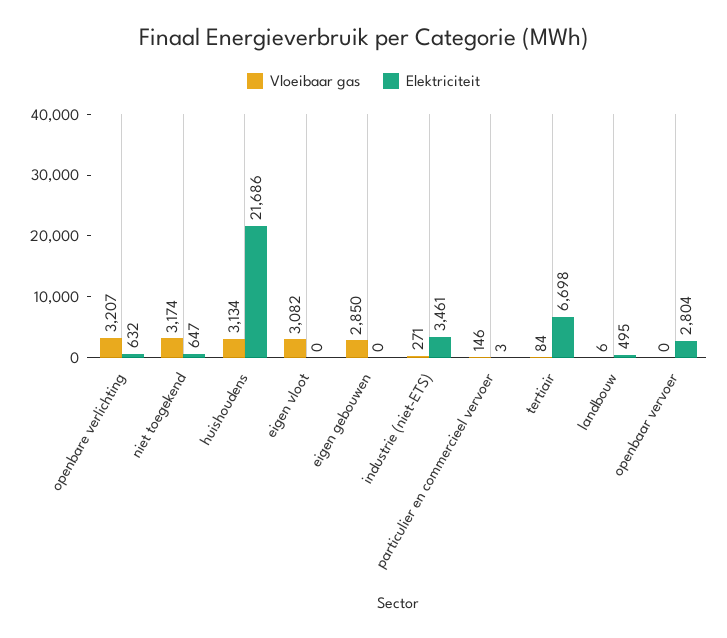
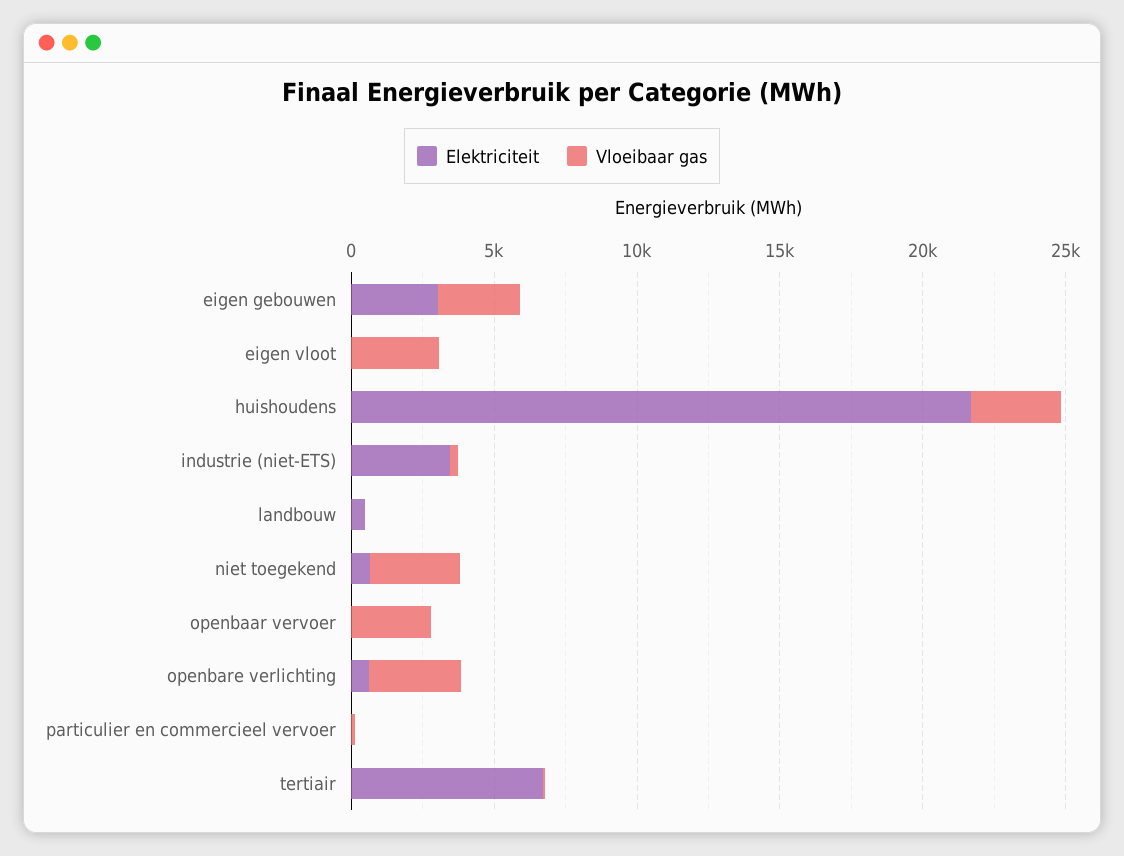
  {
    "Vloeibaar gas": {
      "openbare verlichting": 3207,
      "niet toegekend": 3174,
      "huishoudens": 3134,
      "eigen vloot": 3082,
      "eigen gebouwen": 2850,
      "industrie (niet-ETS)": 271,
      "particulier en commercieel vervoer": 146,
      "tertiair": 84,
      "landbouw": 6,
-     "openbaar vervoer": 0
+     "openbaar vervoer": 3000
    },
    "Elektriciteit": {
      "openbare verlichting": 632,
      "niet toegekend": 647,
      "huishoudens": 21686,
      "eigen vloot": 0,
-     "eigen gebouwen": 0,
+     "eigen gebouwen": 3000,
      "industrie (niet-ETS)": 3461,
      "particulier en commercieel vervoer": 3,
      "tertiair": 6698,
      "landbouw": 495,
-     "openbaar vervoer": 2804
+     "openbaar vervoer": 0
    }
  }

